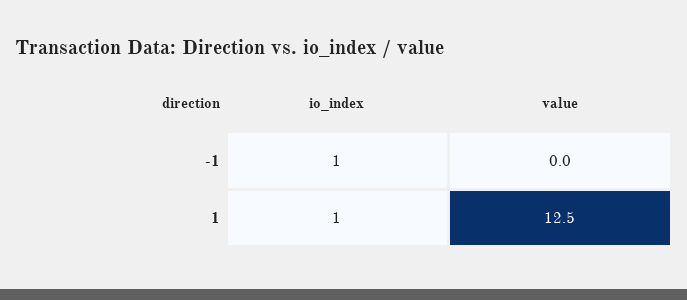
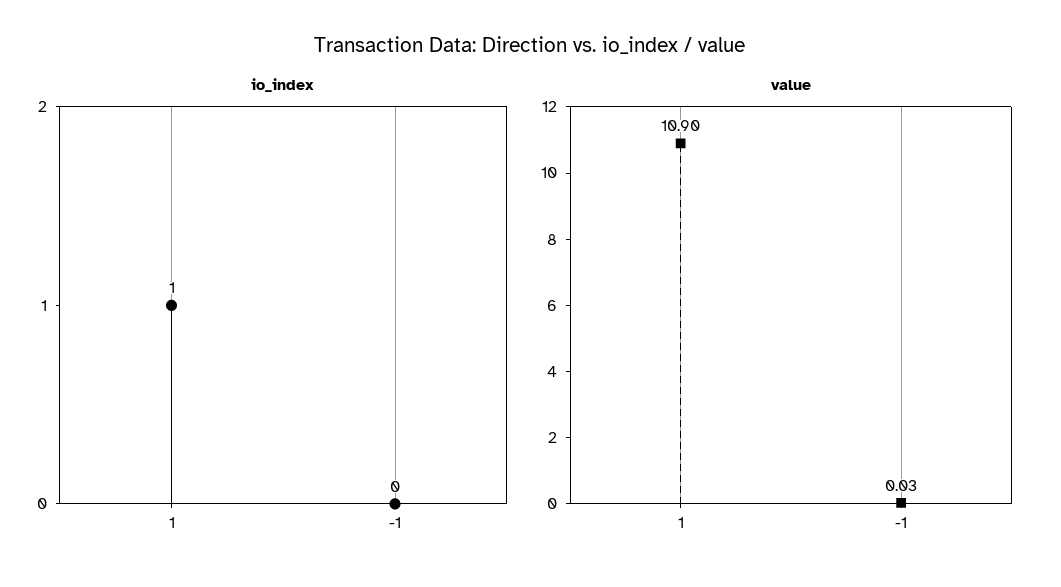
  {
    "io_index": {
-     "-1": 1,
+     "-1": 0,
      "1": 1
    },
    "value": {
      "-1": 0.03,
-     "1": 12.5
+     "1": 10.9
    }
  }

